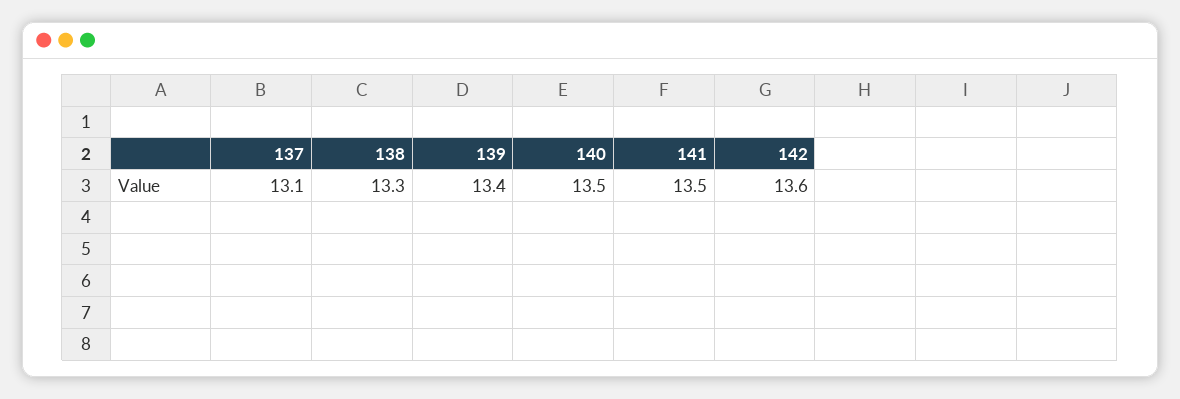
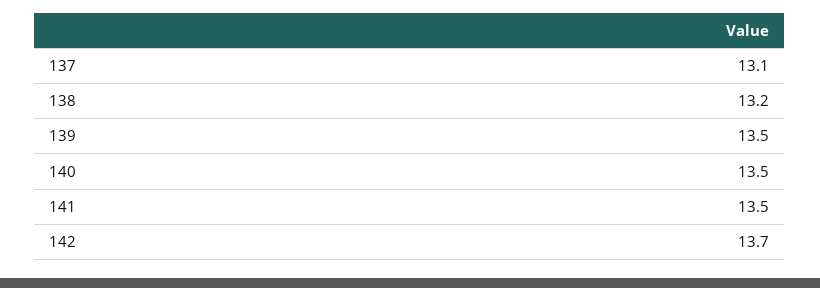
  {
    "137": 13.1,
-   "138": 13.3,
+   "138": 13.2,
-   "139": 13.4,
+   "139": 13.5,
    "140": 13.5,
    "141": 13.5,
-   "142": 13.6
+   "142": 13.7
  }

